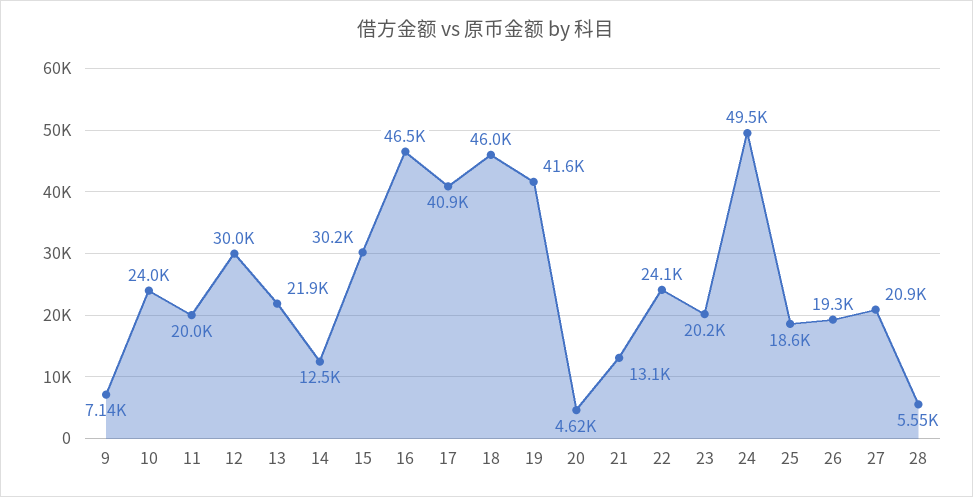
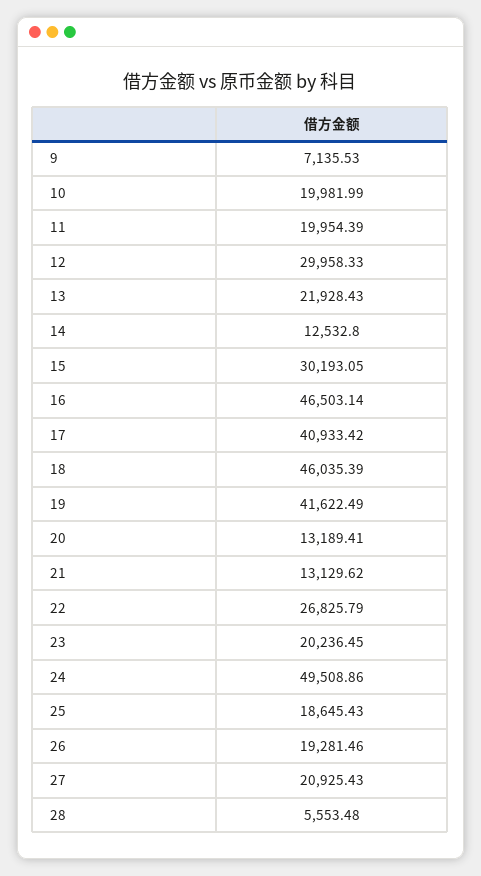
  {
    "9": 7135.53,
-   "10": 24000,
+   "10": 19981.99,
    "11": 19954.39,
    "12": 29958.33,
    "13": 21928.43,
    "14": 12532.8,
    "15": 30193.05,
    "16": 46503.14,
    "17": 40933.42,
    "18": 46035.39,
    "19": 41622.49,
-   "20": 4620,
+   "20": 13189.41,
    "21": 13129.62,
-   "22": 24100,
+   "22": 26825.79,
    "23": 20236.45,
    "24": 49508.86,
    "25": 18645.43,
    "26": 19281.46,
    "27": 20925.43,
    "28": 5553.48
  }

